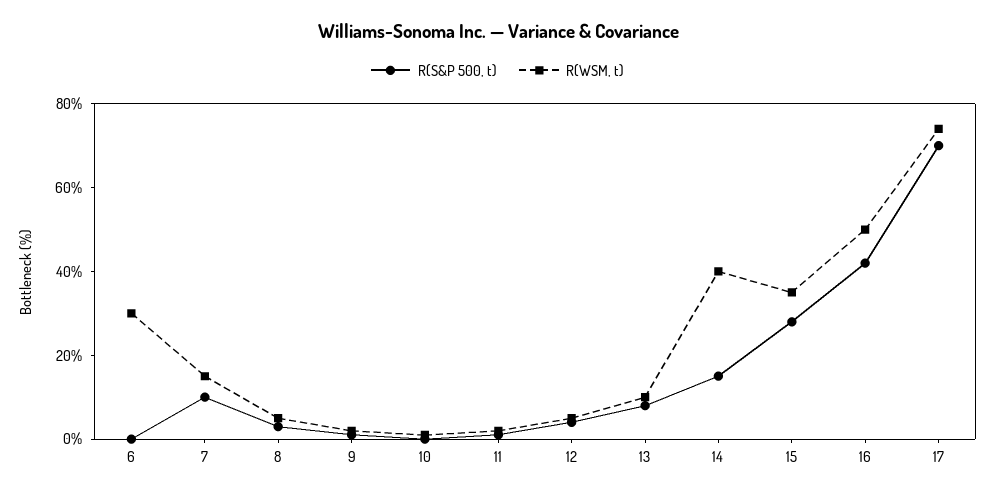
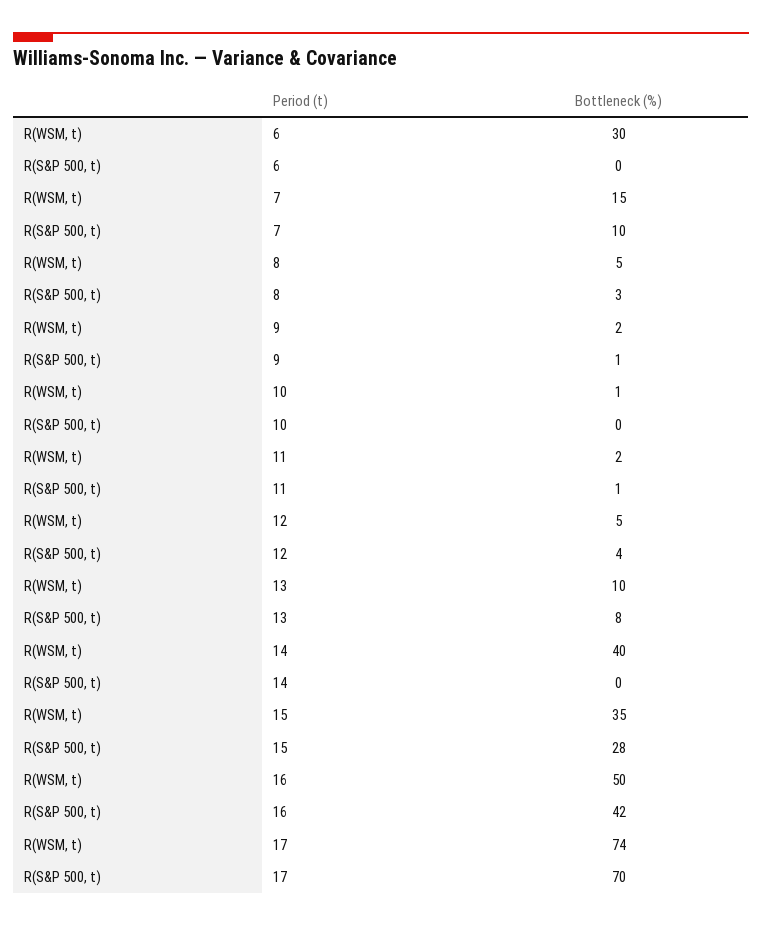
  {
    "R(S&P 500, t)": {
      "6": 0,
      "7": 10,
      "8": 3,
      "9": 1,
      "10": 0,
      "11": 1,
      "12": 4,
      "13": 8,
-     "14": 15,
+     "14": 0,
      "15": 28,
      "16": 42,
      "17": 70
    },
    "R(WSM, t)": {
      "6": 30,
      "7": 15,
      "8": 5,
      "9": 2,
      "10": 1,
      "11": 2,
      "12": 5,
      "13": 10,
      "14": 40,
      "15": 35,
      "16": 50,
      "17": 74
    }
  }

